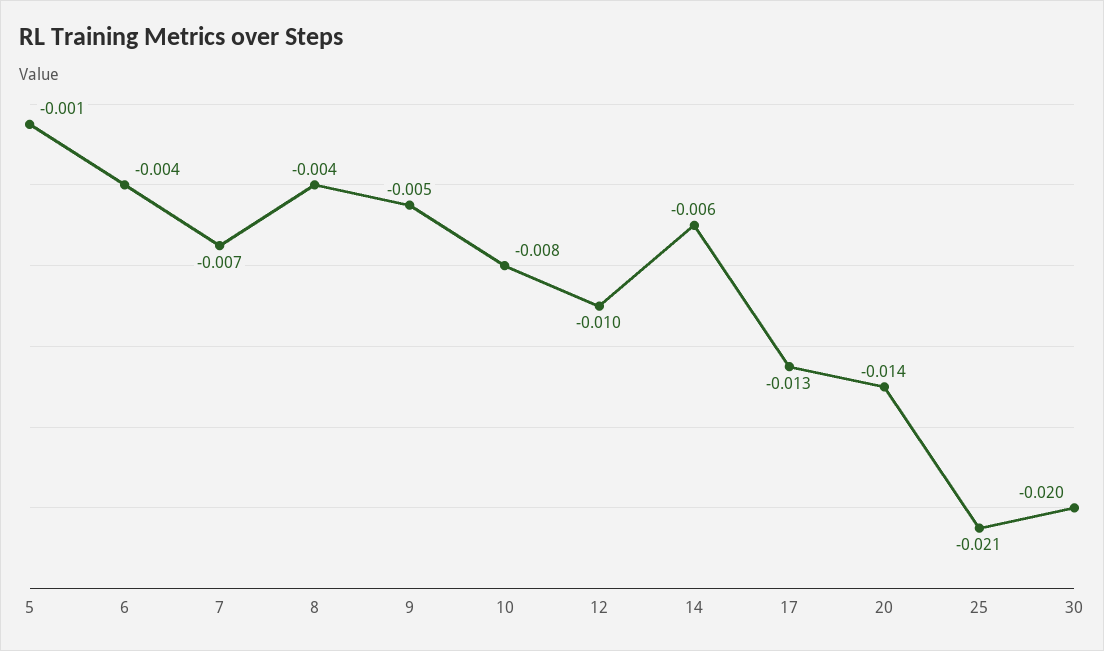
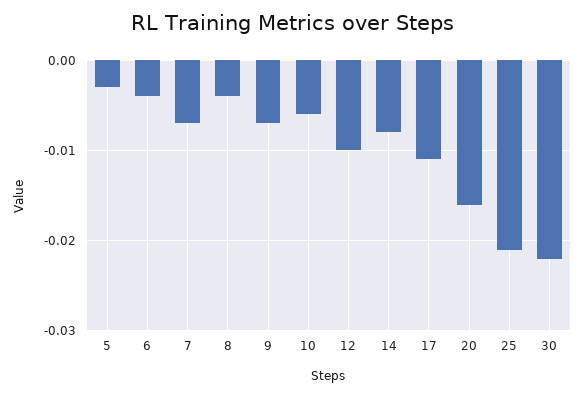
  {
-   "5": -0.001,
+   "5": -0.003,
    "6": -0.004,
    "7": -0.007,
    "8": -0.004,
-   "9": -0.005,
+   "9": -0.007,
-   "10": -0.008,
+   "10": -0.006,
    "12": -0.01,
-   "14": -0.006,
+   "14": -0.008,
-   "17": -0.013,
+   "17": -0.011,
-   "20": -0.014,
+   "20": -0.016,
    "25": -0.021,
-   "30": -0.02
+   "30": -0.022
  }

